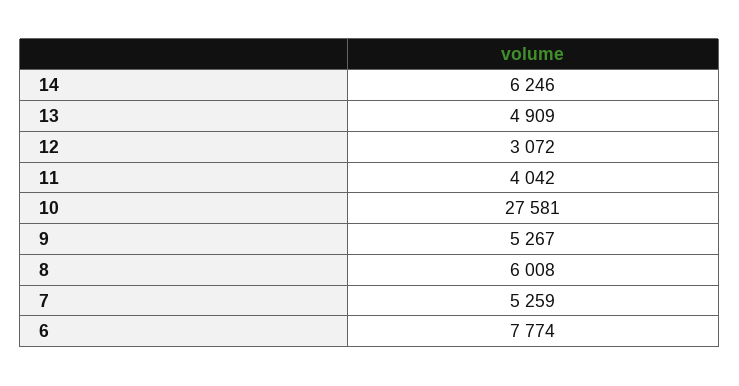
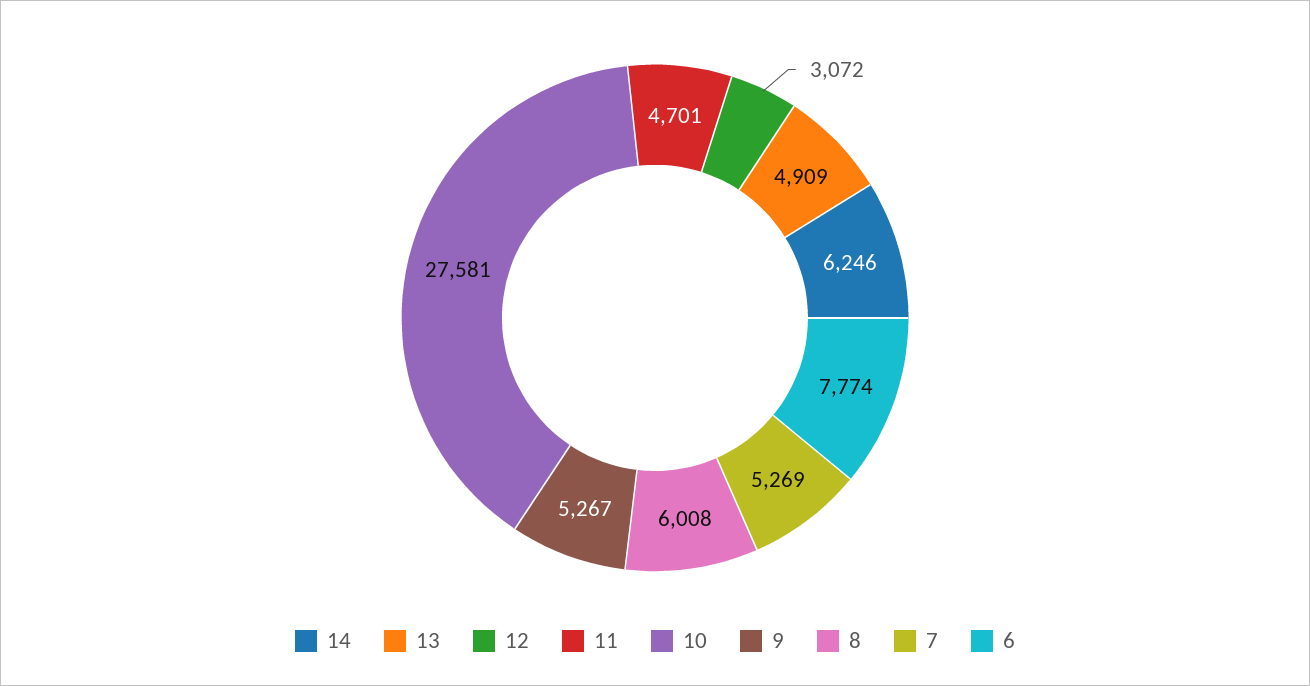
  {
    "14": 6246,
    "13": 4909,
    "12": 3072,
-   "11": 4042,
+   "11": 4701,
    "10": 27581,
    "9": 5267,
    "8": 6008,
-   "7": 5259,
+   "7": 5269,
    "6": 7774
  }

